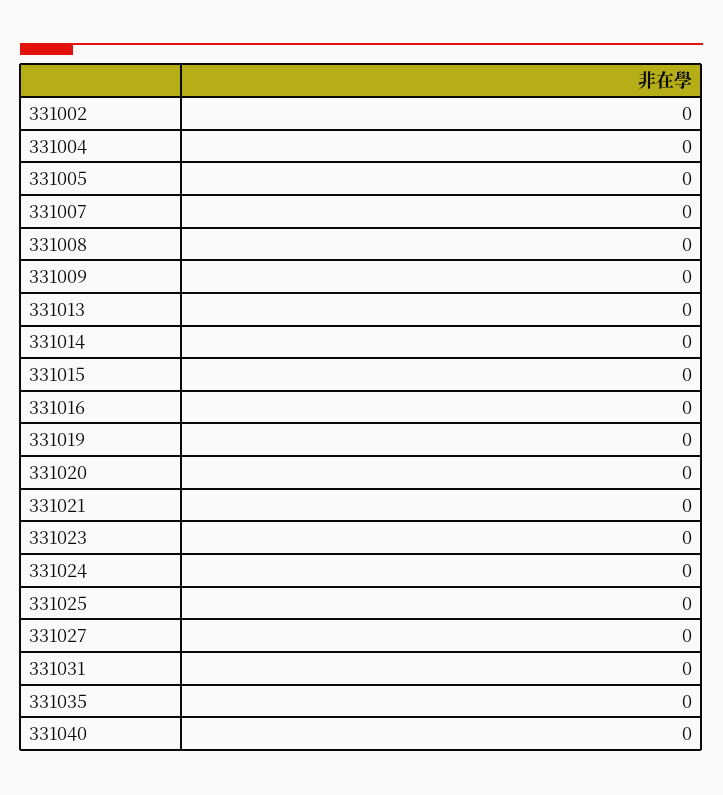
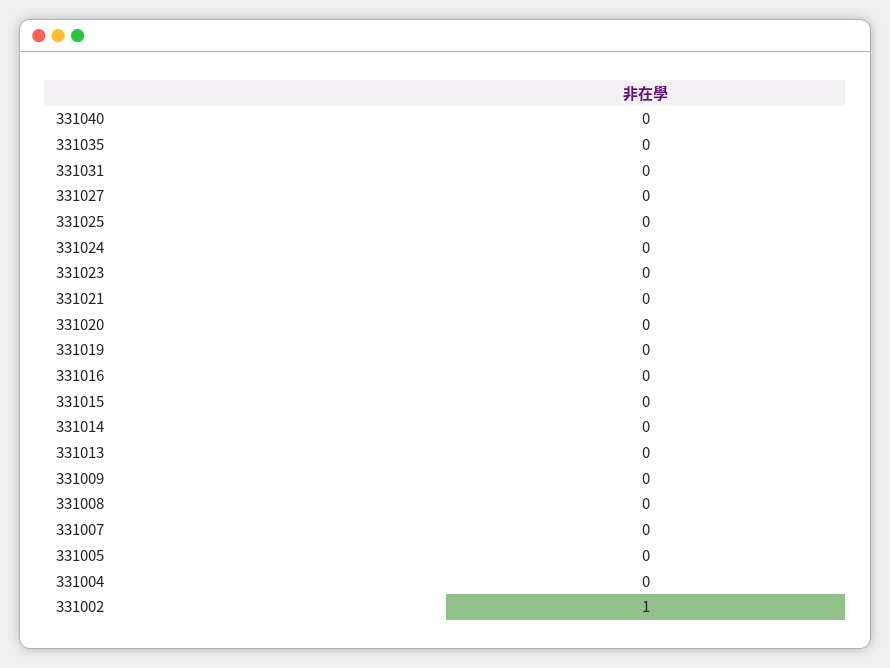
  {
-   "331002": 0,
+   "331002": 1,
    "331004": 0,
    "331005": 0,
    "331007": 0,
    "331008": 0,
    "331009": 0,
    "331013": 0,
    "331014": 0,
    "331015": 0,
    "331016": 0,
    "331019": 0,
    "331020": 0,
    "331021": 0,
    "331023": 0,
    "331024": 0,
    "331025": 0,
    "331027": 0,
    "331031": 0,
    "331035": 0,
    "331040": 0
  }

